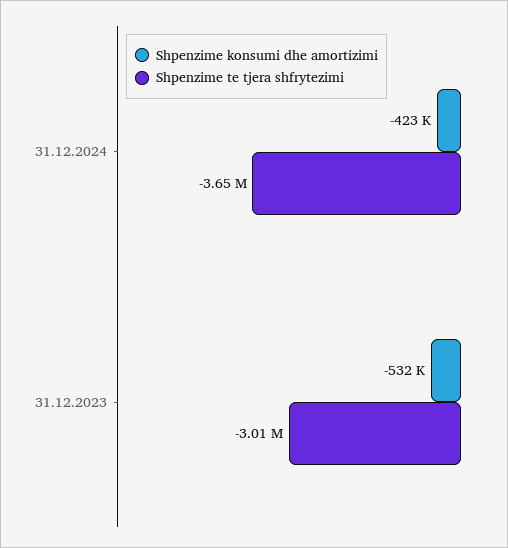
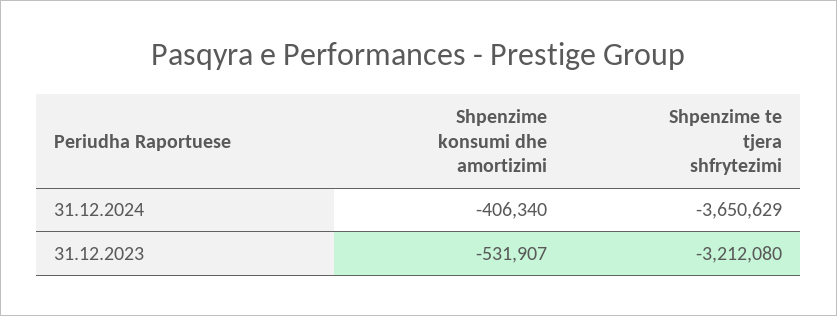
  {
    "Shpenzime konsumi dhe amortizimi": {
-     "31.12.2024": -423000,
+     "31.12.2024": -406340,
      "31.12.2023": -531907
    },
    "Shpenzime te tjera shfrytezimi": {
      "31.12.2024": -3650629,
-     "31.12.2023": -3010000
+     "31.12.2023": -3212080
    }
  }

